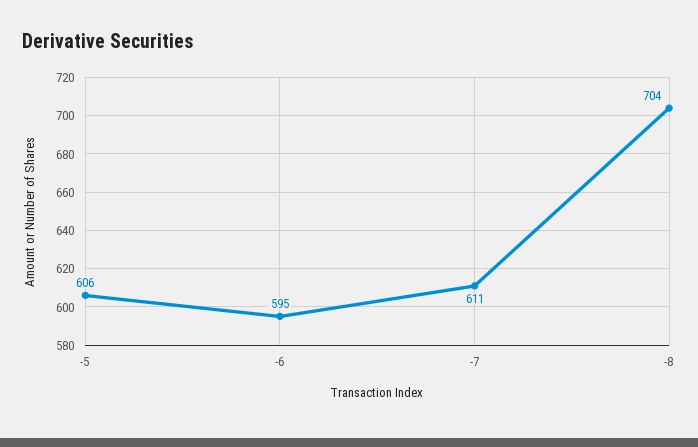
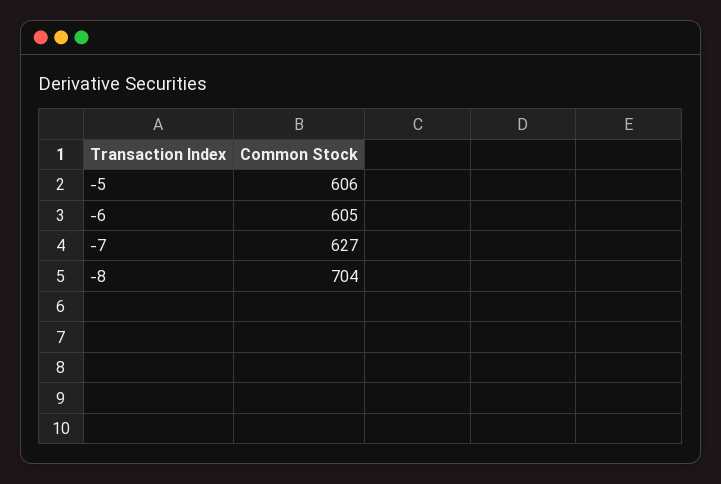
  {
    "-5": 606,
-   "-6": 595,
+   "-6": 605,
-   "-7": 611,
+   "-7": 627,
    "-8": 704
  }

